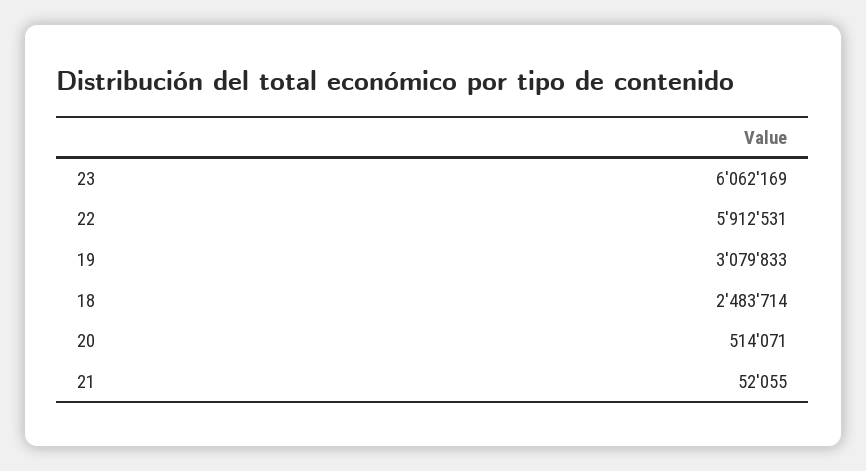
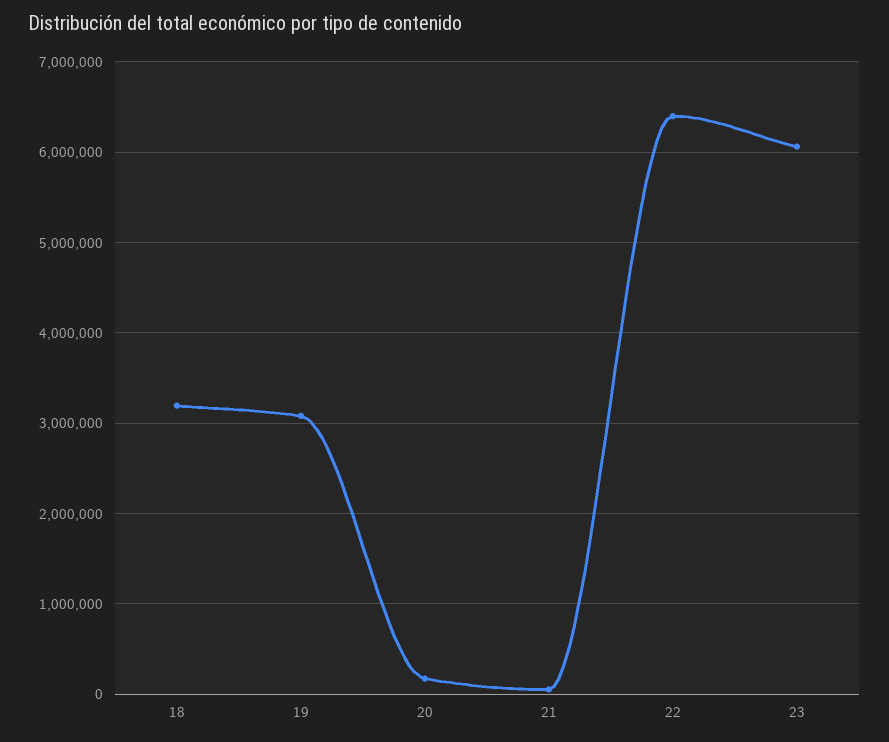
  {
    "23": 6062169,
-   "22": 5912531,
+   "22": 6400000,
    "19": 3079833,
-   "18": 2483714,
+   "18": 3200000,
-   "20": 514071,
+   "20": 200000,
    "21": 52055
  }

